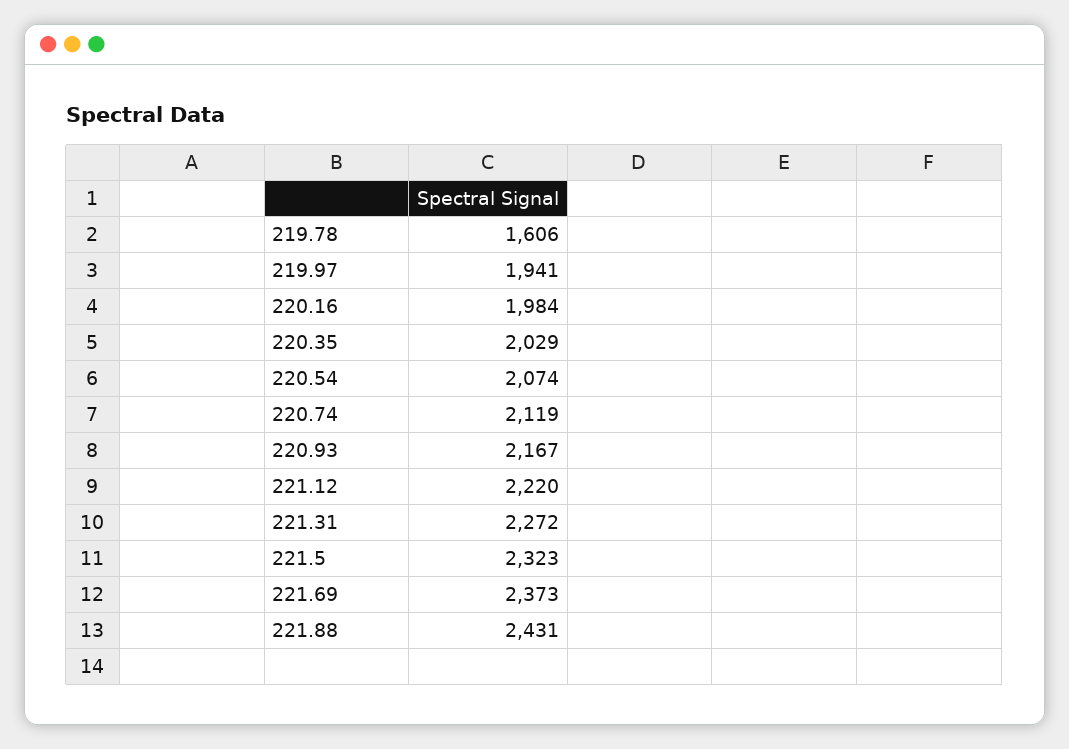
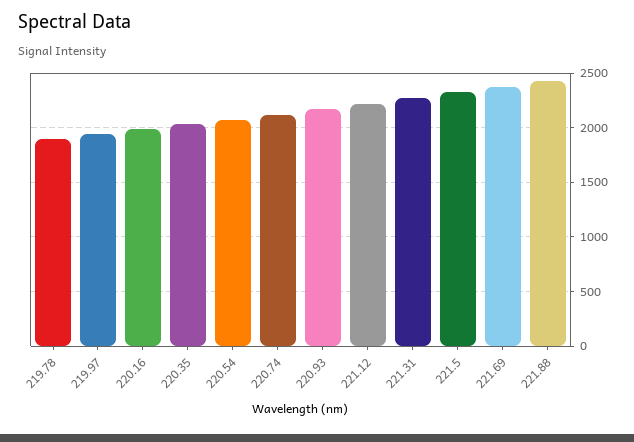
  {
-   "219.78": 1606,
+   "219.78": 1900,
    "219.97": 1941,
    "220.16": 1984,
    "220.35": 2029,
    "220.54": 2074,
    "220.74": 2119,
    "220.93": 2167,
    "221.12": 2220,
    "221.31": 2272,
    "221.5": 2323,
    "221.69": 2373,
    "221.88": 2431
  }

